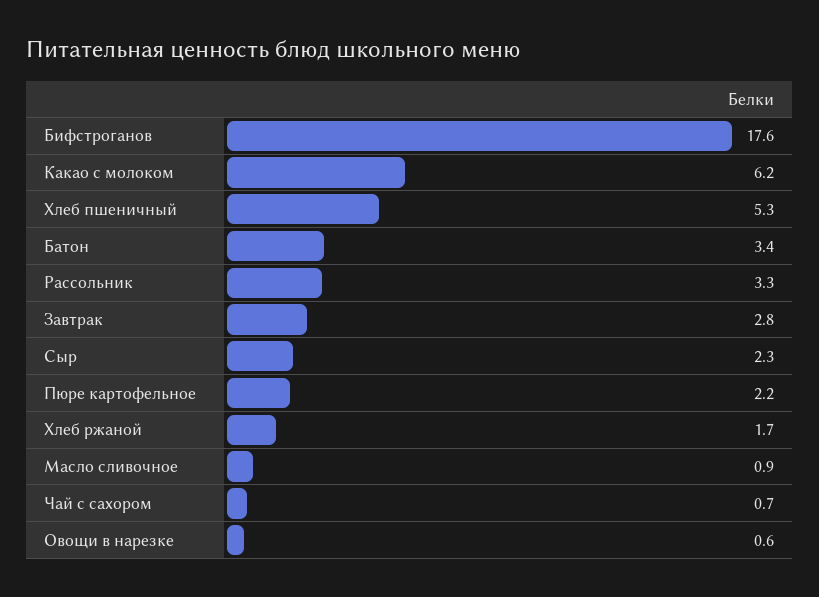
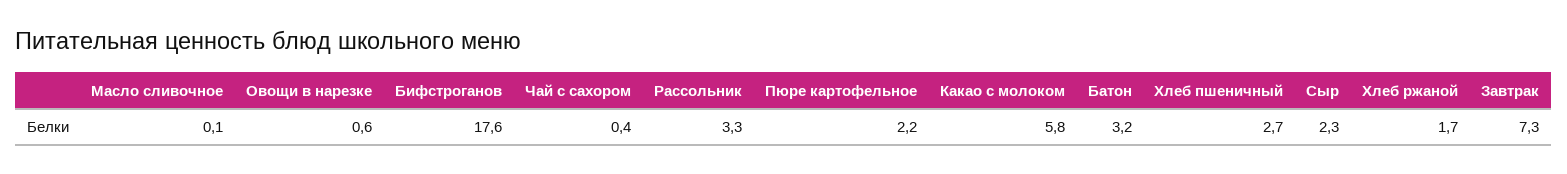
  {
    "Бифстроганов": 17.6,
-   "Какао с молоком": 6.2,
+   "Какао с молоком": 5.8,
-   "Хлеб пшеничный": 5.3,
+   "Хлеб пшеничный": 2.7,
-   "Батон": 3.4,
+   "Батон": 3.2,
    "Рассольник": 3.3,
-   "Завтрак": 2.8,
+   "Завтрак": 7.3,
    "Сыр": 2.3,
    "Пюре картофельное": 2.2,
    "Хлеб ржаной": 1.7,
-   "Масло сливочное": 0.9,
+   "Масло сливочное": 0.1,
-   "Чай с сахором": 0.7,
+   "Чай с сахором": 0.4,
    "Овощи в нарезке": 0.6
  }

